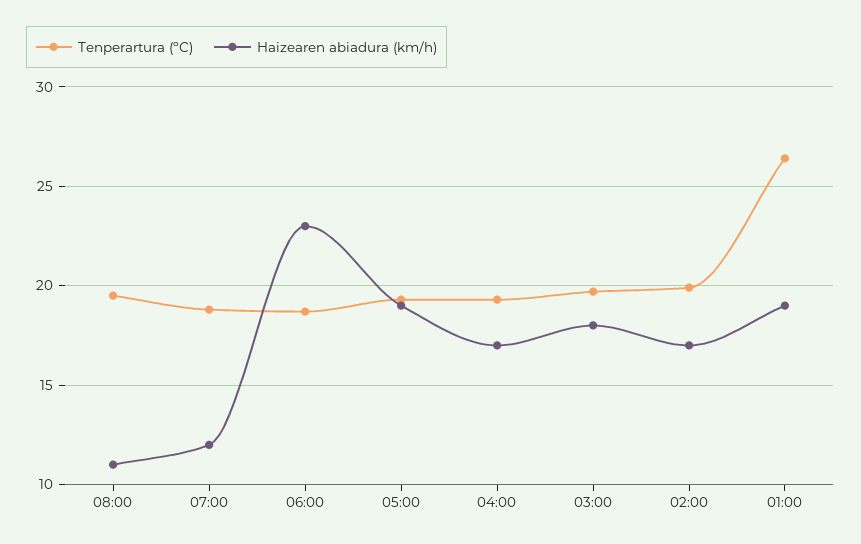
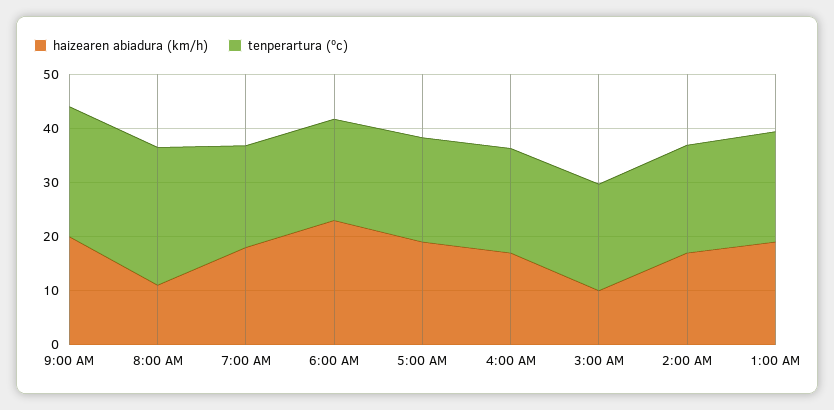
  {
    "Tenperartura (ºC)": {
-     "08:00": 19.5,
+     "08:00": 26,
      "07:00": 19,
      "06:00": 18.5,
      "05:00": 19.5,
      "04:00": 19.5,
      "03:00": 19.5,
      "02:00": 20,
-     "01:00": 26.5
+     "01:00": 20,
+     "9:00 AM": 24
    },
    "Haizearen abiadura (km/h)": {
      "08:00": 11,
-     "07:00": 12,
+     "07:00": 18,
      "06:00": 23,
      "05:00": 19,
      "04:00": 17,
-     "03:00": 18,
+     "03:00": 10,
      "02:00": 17,
-     "01:00": 19
+     "01:00": 19,
+     "9:00 AM": 20
    }
  }

